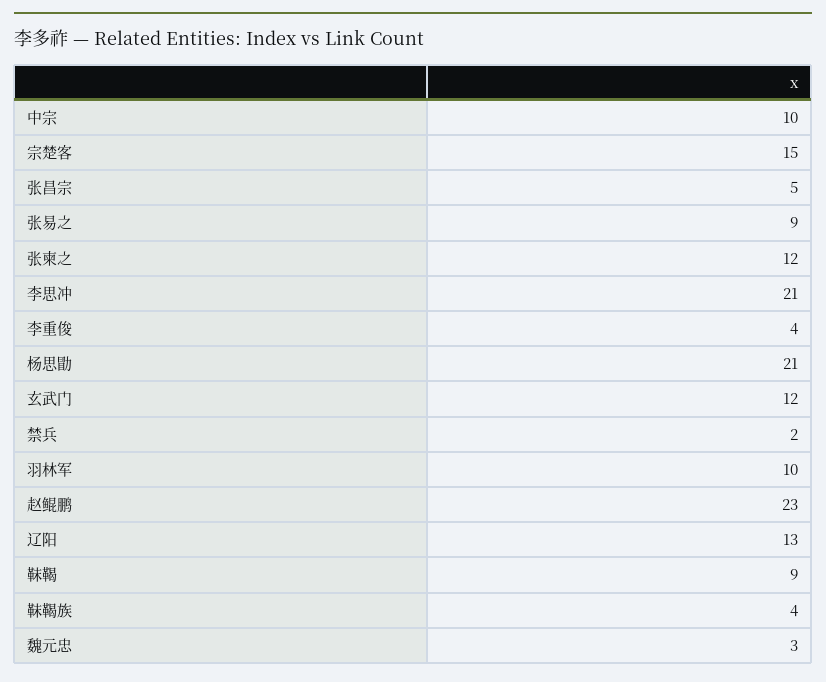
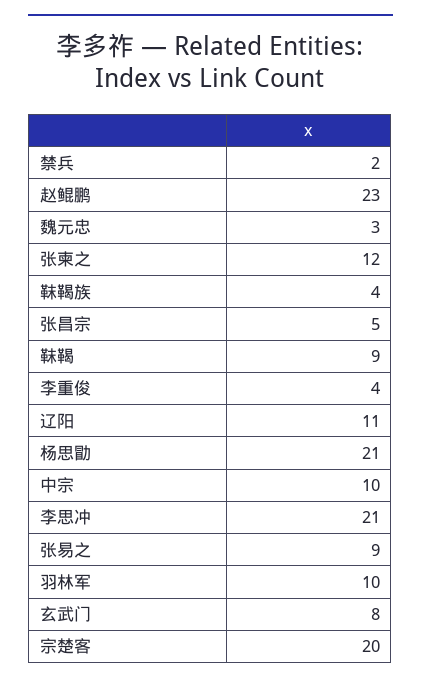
  {
    "中宗": 10,
-   "宗楚客": 15,
+   "宗楚客": 20,
    "张昌宗": 5,
    "张易之": 9,
    "张柬之": 12,
    "李思冲": 21,
    "李重俊": 4,
    "杨思勖": 21,
-   "玄武门": 12,
+   "玄武门": 8,
    "禁兵": 2,
    "羽林军": 10,
    "赵鲲鹏": 23,
-   "辽阳": 13,
+   "辽阳": 11,
    "靺鞨": 9,
    "靺鞨族": 4,
    "魏元忠": 3
  }

